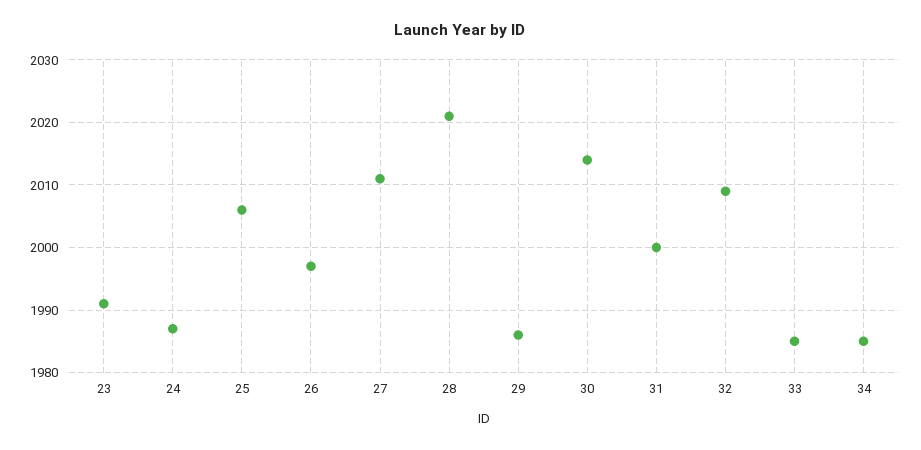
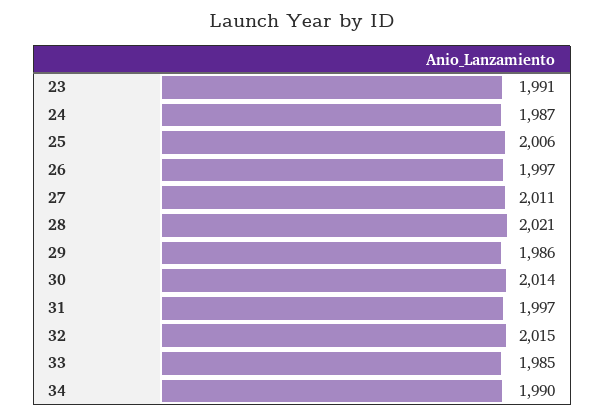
  {
    "23": 1991,
    "24": 1987,
    "25": 2006,
    "26": 1997,
    "27": 2011,
    "28": 2021,
    "29": 1986,
    "30": 2014,
-   "31": 2000,
+   "31": 1997,
-   "32": 2009,
+   "32": 2015,
    "33": 1985,
-   "34": 1985
+   "34": 1990
  }

